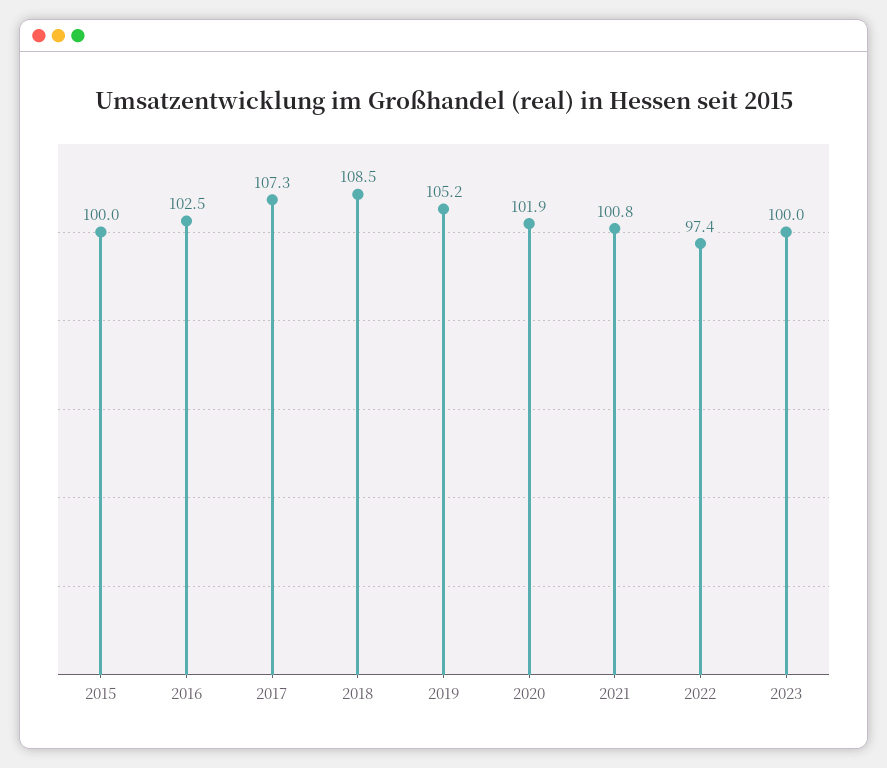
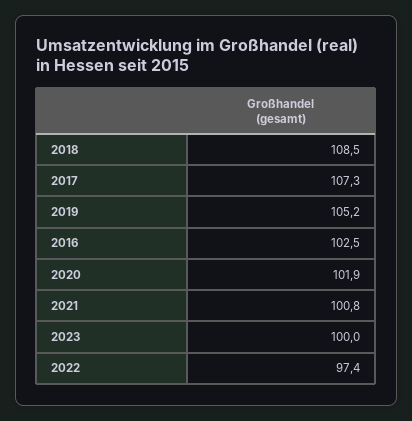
  {
-   "2015": 100,
    "2016": 102.5,
    "2017": 107.3,
    "2018": 108.5,
    "2019": 105.2,
    "2020": 101.9,
    "2021": 100.8,
    "2022": 97.4,
    "2023": 100
  }

